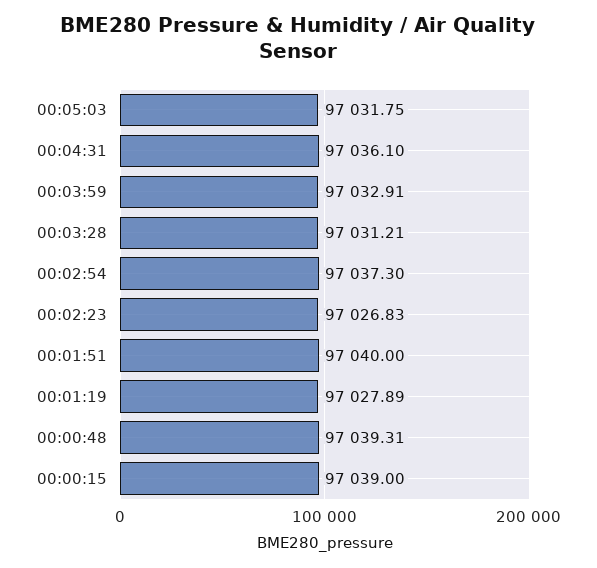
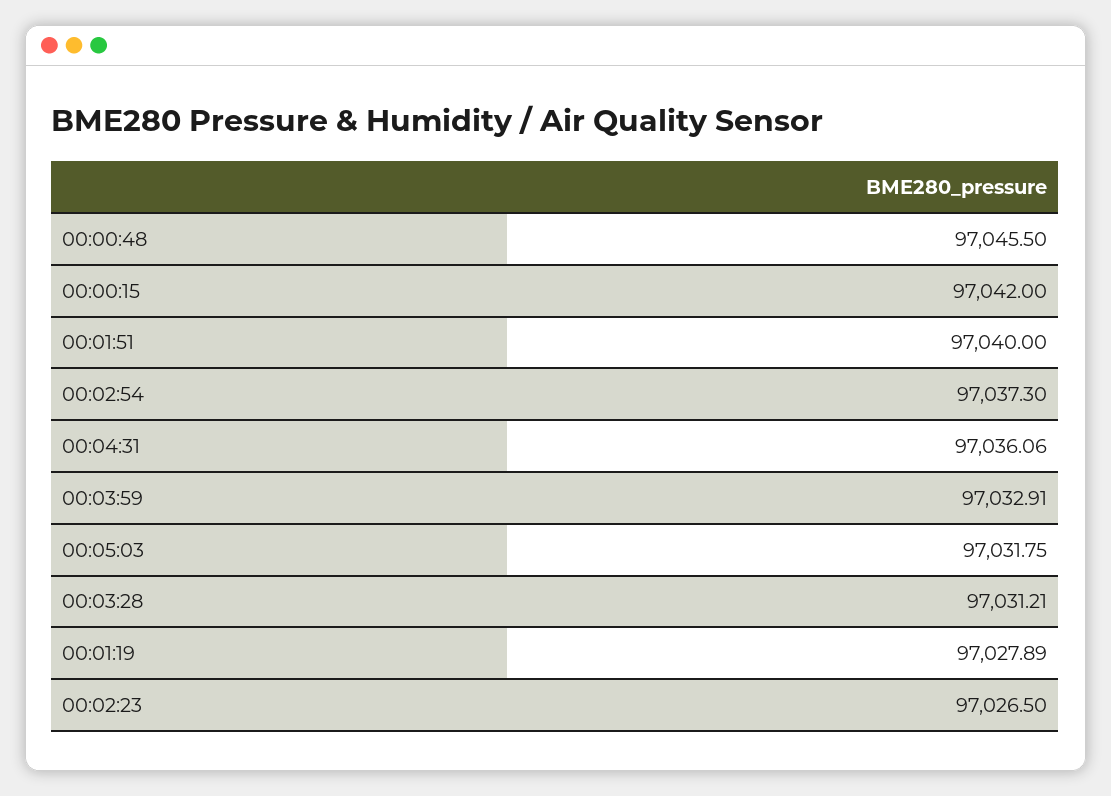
  {
    "00:05:03": 97031.75,
-   "00:04:31": 97036.1,
+   "00:04:31": 97036.06,
    "00:03:59": 97032.91,
    "00:03:28": 97031.21,
    "00:02:54": 97037.3,
-   "00:02:23": 97026.83,
+   "00:02:23": 97026.5,
    "00:01:51": 97040,
    "00:01:19": 97027.89,
-   "00:00:48": 97039.31,
+   "00:00:48": 97045.5,
-   "00:00:15": 97039
+   "00:00:15": 97042
  }

